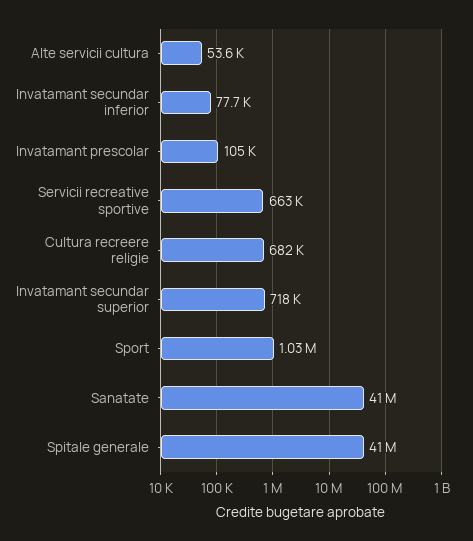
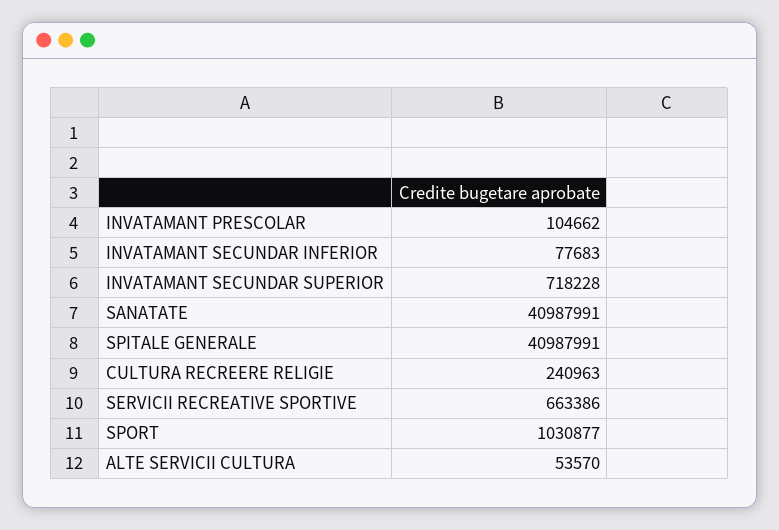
  {
    "Alte servicii cultura": 53570,
    "Invatamant secundar inferior": 77683,
    "Invatamant prescolar": 104662,
    "Servicii recreative sportive": 663386,
-   "Cultura recreere religie": 682000,
+   "Cultura recreere religie": 240963,
    "Invatamant secundar superior": 718228,
    "Sport": 1030877,
    "Sanatate": 40987991,
    "Spitale generale": 40987991
  }

